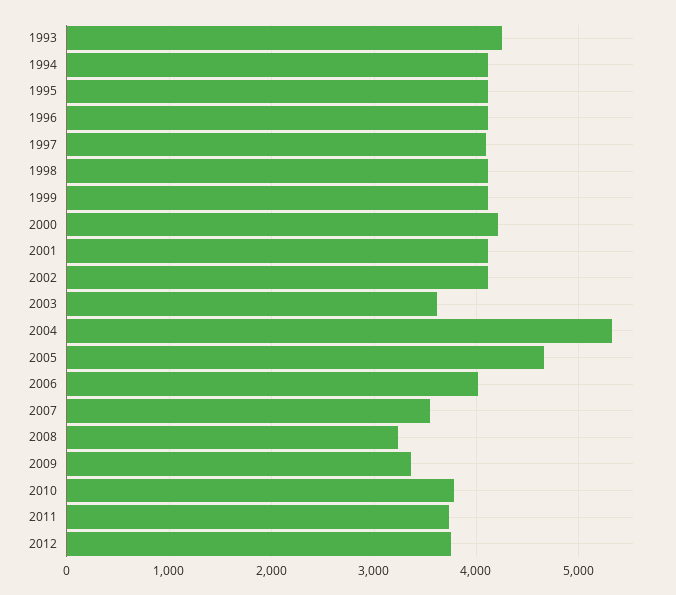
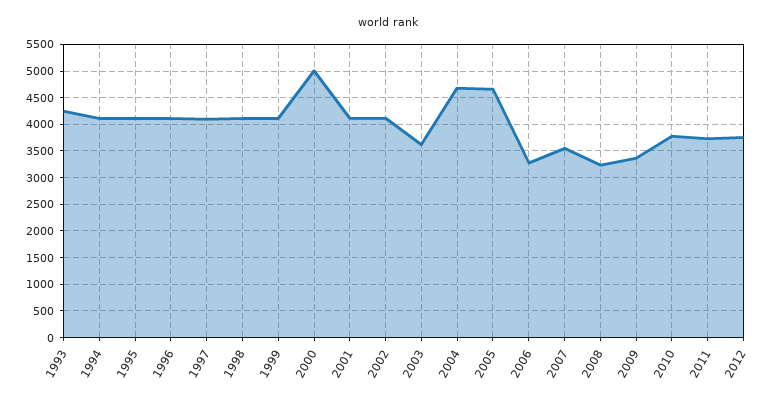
  {
    "1993": 4200,
    "1994": 4100,
    "1995": 4100,
    "1996": 4100,
    "1997": 4100,
    "1998": 4100,
    "1999": 4100,
-   "2000": 4200,
+   "2000": 5000,
    "2001": 4100,
    "2002": 4100,
    "2003": 3600,
-   "2004": 5300,
+   "2004": 4750,
    "2005": 4700,
-   "2006": 4000,
+   "2006": 3250,
    "2007": 3500,
    "2008": 3200,
    "2009": 3400,
    "2010": 3800,
    "2011": 3700,
    "2012": 3800
  }

